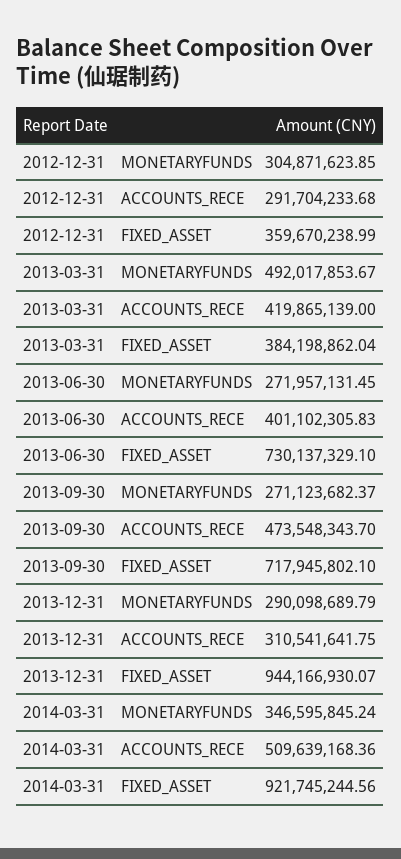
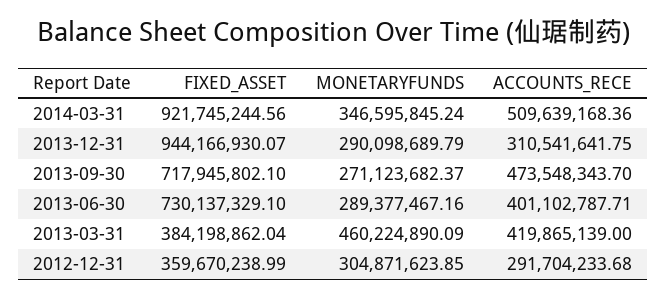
  {
    "2012-12-31": {
      "MONETARYFUNDS": 304871623.85,
      "ACCOUNTS_RECE": 291704233.68,
      "FIXED_ASSET": 359670238.99
    },
    "2013-03-31": {
-     "MONETARYFUNDS": 492017853.67,
+     "MONETARYFUNDS": 460224890.09,
      "ACCOUNTS_RECE": 419865139,
      "FIXED_ASSET": 384198862.04
    },
    "2013-06-30": {
-     "MONETARYFUNDS": 271957131.45,
+     "MONETARYFUNDS": 289377467.16,
-     "ACCOUNTS_RECE": 401102305.83,
+     "ACCOUNTS_RECE": 401102787.71,
      "FIXED_ASSET": 730137329.1
    },
    "2013-09-30": {
      "MONETARYFUNDS": 271123682.37,
      "ACCOUNTS_RECE": 473548343.7,
      "FIXED_ASSET": 717945802.1
    },
    "2013-12-31": {
      "MONETARYFUNDS": 290098689.79,
      "ACCOUNTS_RECE": 310541641.75,
      "FIXED_ASSET": 944166930.07
    },
    "2014-03-31": {
      "MONETARYFUNDS": 346595845.24,
      "ACCOUNTS_RECE": 509639168.36,
      "FIXED_ASSET": 921745244.56
    }
  }

